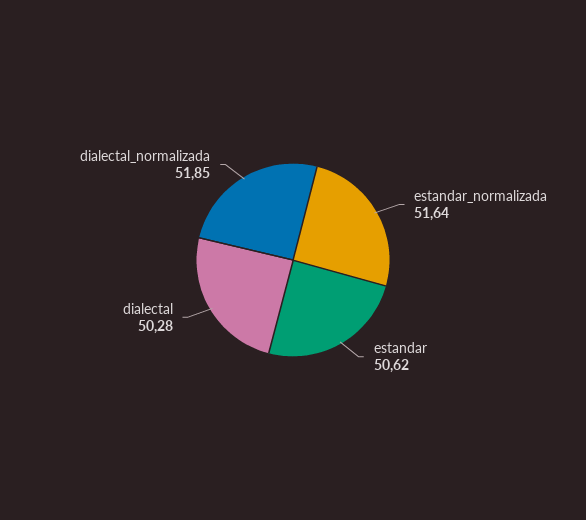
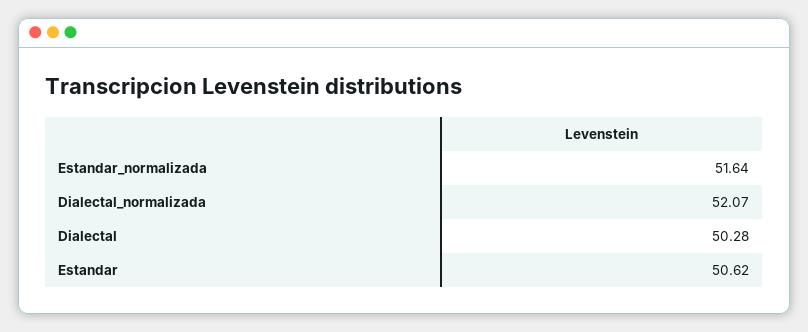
  {
    "estandar_normalizada": 51.64,
    "estandar": 50.62,
    "dialectal": 50.28,
-   "dialectal_normalizada": 51.85
+   "dialectal_normalizada": 52.07
  }

